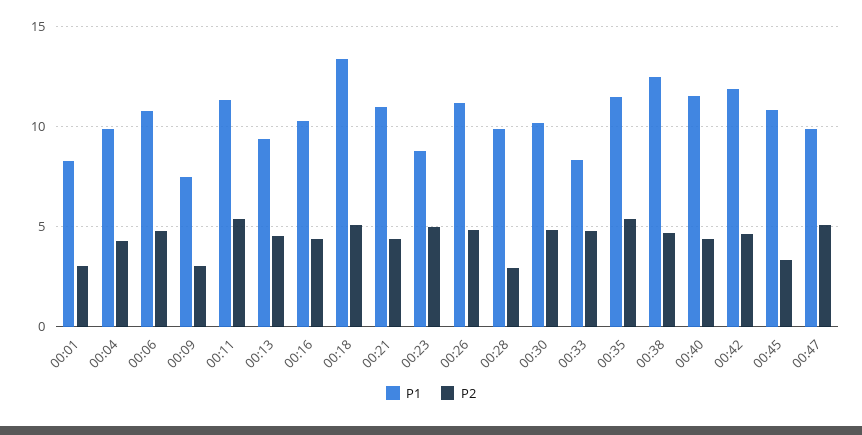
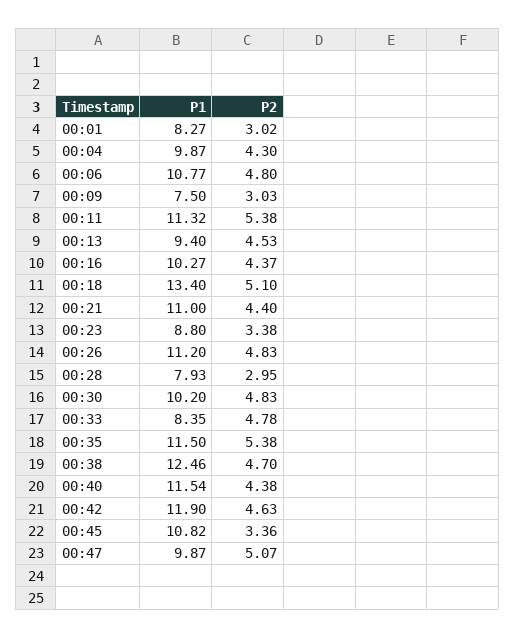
  {
    "P1": {
      "00:01": 8.27,
      "00:04": 9.87,
      "00:06": 10.77,
      "00:09": 7.5,
      "00:11": 11.32,
      "00:13": 9.4,
      "00:16": 10.27,
      "00:18": 13.4,
      "00:21": 11,
      "00:23": 8.8,
      "00:26": 11.2,
-     "00:28": 10,
+     "00:28": 7.93,
      "00:30": 10.2,
      "00:33": 8.35,
      "00:35": 11.5,
      "00:38": 12.46,
      "00:40": 11.54,
      "00:42": 11.9,
      "00:45": 10.82,
      "00:47": 9.87
    },
    "P2": {
      "00:01": 3.02,
      "00:04": 4.3,
      "00:06": 4.8,
      "00:09": 3.03,
      "00:11": 5.38,
      "00:13": 4.53,
      "00:16": 4.37,
      "00:18": 5.1,
      "00:21": 4.4,
-     "00:23": 5,
+     "00:23": 3.38,
      "00:26": 4.83,
      "00:28": 2.95,
      "00:30": 4.83,
      "00:33": 4.78,
      "00:35": 5.38,
      "00:38": 4.7,
      "00:40": 4.38,
      "00:42": 4.63,
      "00:45": 3.36,
      "00:47": 5.07
    }
  }

